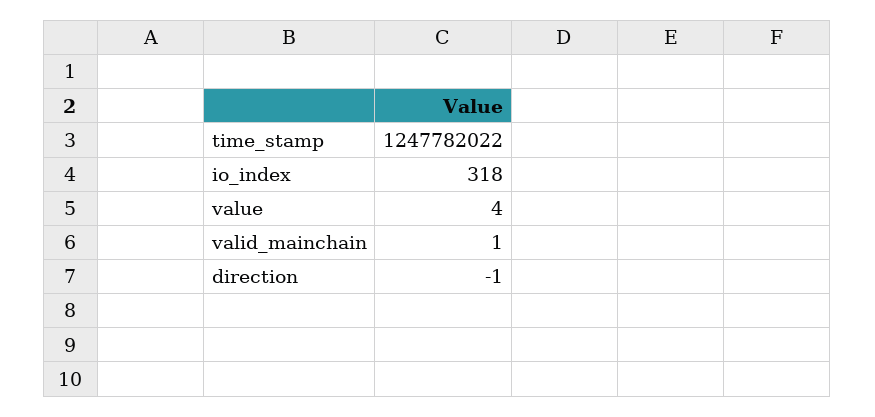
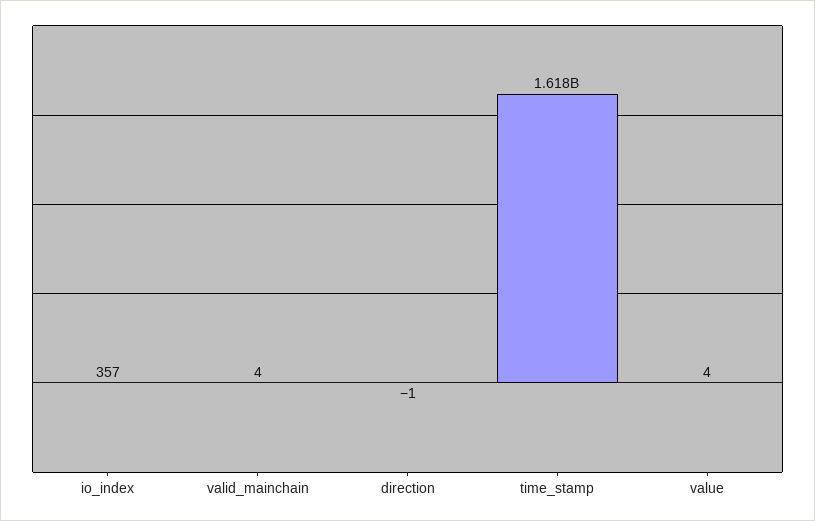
  {
-   "time_stamp": 1247782022,
+   "time_stamp": 1618000000,
-   "io_index": 318,
+   "io_index": 357,
    "value": 4,
-   "valid_mainchain": 1,
+   "valid_mainchain": 4,
    "direction": -1
  }

